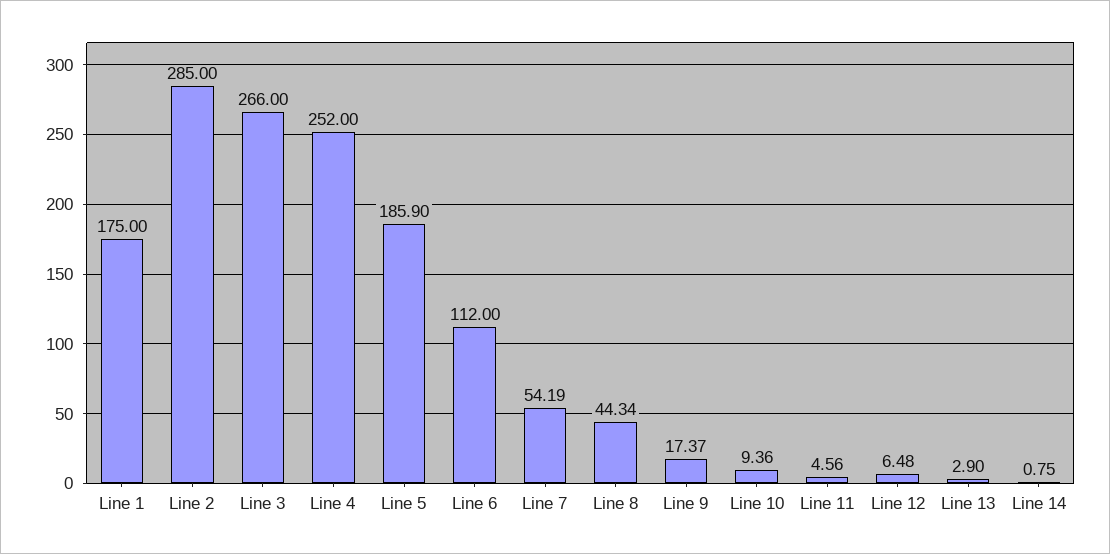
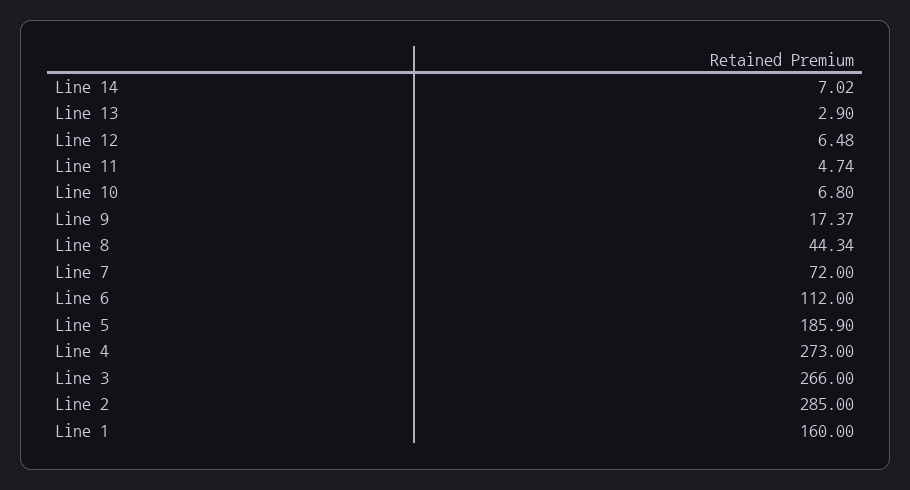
  {
-   "Line 1": 175,
+   "Line 1": 160,
    "Line 2": 285,
    "Line 3": 266,
-   "Line 4": 252,
+   "Line 4": 273,
    "Line 5": 185.9,
    "Line 6": 112,
-   "Line 7": 54.19,
+   "Line 7": 72,
    "Line 8": 44.34,
    "Line 9": 17.37,
-   "Line 10": 9.36,
+   "Line 10": 6.8,
-   "Line 11": 4.56,
+   "Line 11": 4.74,
    "Line 12": 6.48,
    "Line 13": 2.9,
-   "Line 14": 0.75
+   "Line 14": 7.02
  }

